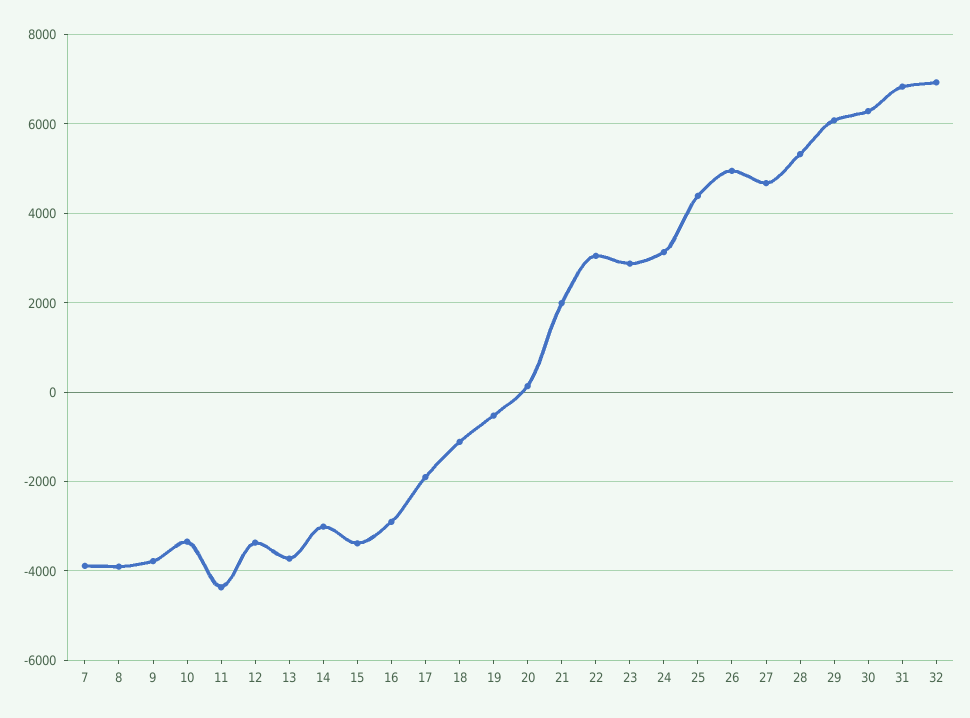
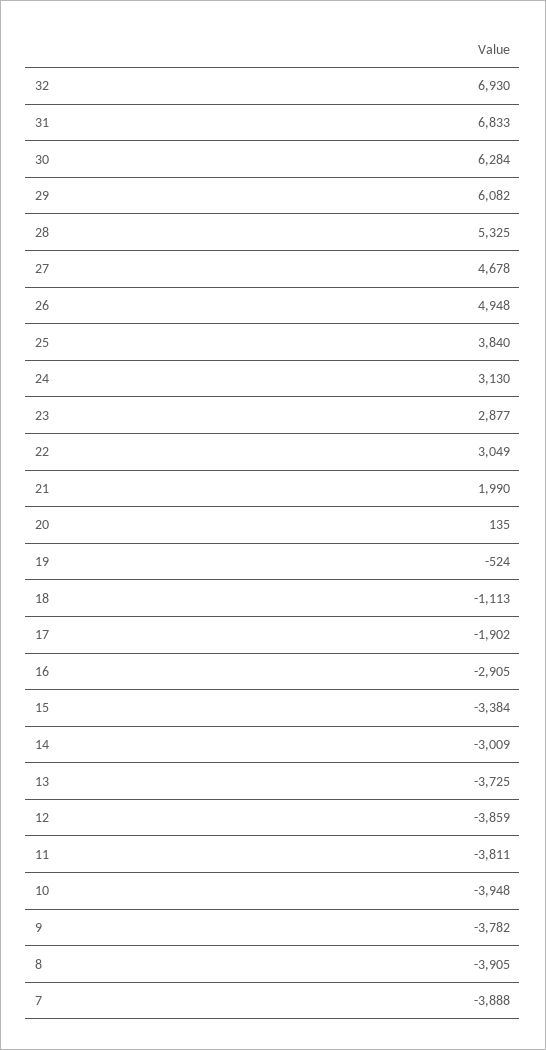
  {
    "7": -3888,
    "8": -3905,
    "9": -3782,
-   "10": -3400,
+   "10": -3948,
-   "11": -4400,
+   "11": -3811,
-   "12": -3400,
+   "12": -3859,
    "13": -3725,
    "14": -3009,
    "15": -3384,
    "16": -2905,
    "17": -1902,
    "18": -1113,
    "19": -524,
    "20": 135,
    "21": 1990,
    "22": 3049,
    "23": 2877,
    "24": 3130,
-   "25": 4400,
+   "25": 3840,
    "26": 4948,
    "27": 4678,
    "28": 5325,
    "29": 6082,
    "30": 6284,
    "31": 6833,
    "32": 6930
  }

